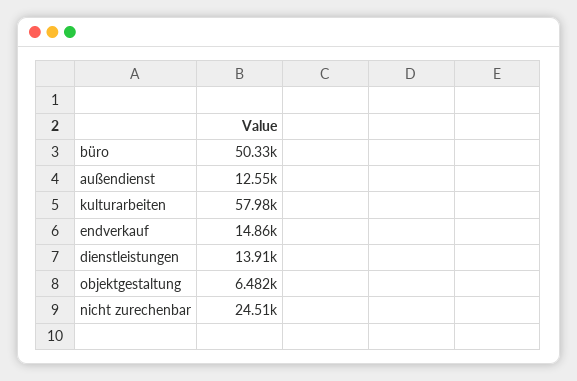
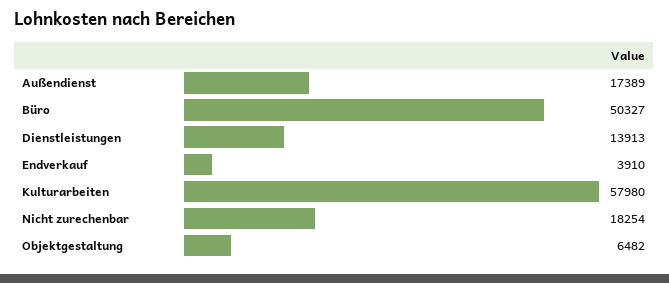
  {
    "büro": 50327,
-   "außendienst": 12550,
+   "außendienst": 17389,
    "kulturarbeiten": 57980,
-   "endverkauf": 14860,
+   "endverkauf": 3910,
    "dienstleistungen": 13913,
    "objektgestaltung": 6482,
-   "nicht zurechenbar": 24510
+   "nicht zurechenbar": 18254
  }

